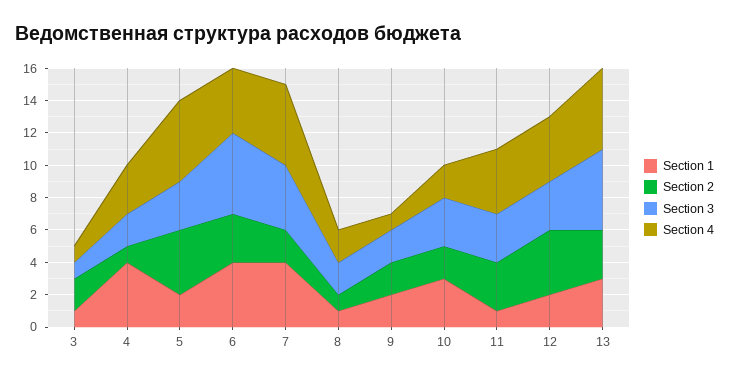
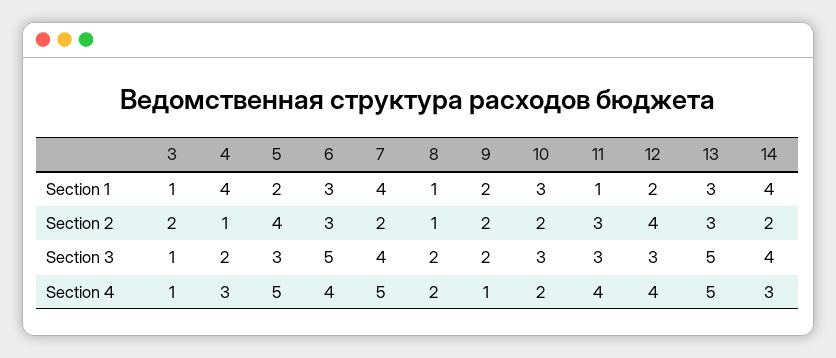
  {
    "Section 1": {
      "3": 1,
      "4": 4,
      "5": 2,
-     "6": 4,
+     "6": 3,
      "7": 4,
      "8": 1,
      "9": 2,
      "10": 3,
      "11": 1,
      "12": 2,
-     "13": 3
+     "13": 3,
+     "14": 4
    },
    "Section 2": {
      "3": 2,
      "4": 1,
      "5": 4,
      "6": 3,
      "7": 2,
      "8": 1,
      "9": 2,
      "10": 2,
      "11": 3,
      "12": 4,
-     "13": 3
+     "13": 3,
+     "14": 2
    },
    "Section 3": {
      "3": 1,
      "4": 2,
      "5": 3,
      "6": 5,
      "7": 4,
      "8": 2,
      "9": 2,
      "10": 3,
      "11": 3,
      "12": 3,
-     "13": 5
+     "13": 5,
+     "14": 4
    },
    "Section 4": {
      "3": 1,
      "4": 3,
      "5": 5,
      "6": 4,
      "7": 5,
      "8": 2,
      "9": 1,
      "10": 2,
      "11": 4,
      "12": 4,
-     "13": 5
+     "13": 5,
+     "14": 3
    }
  }

